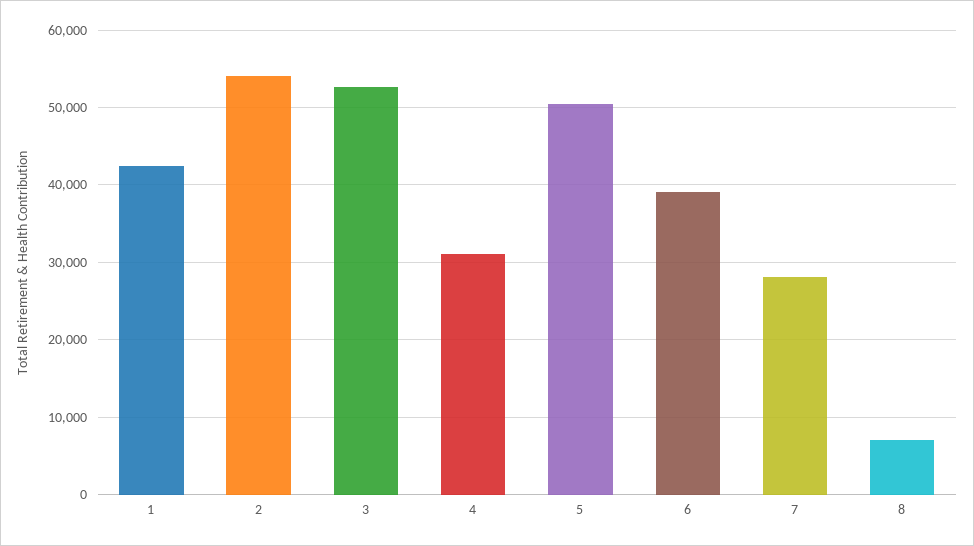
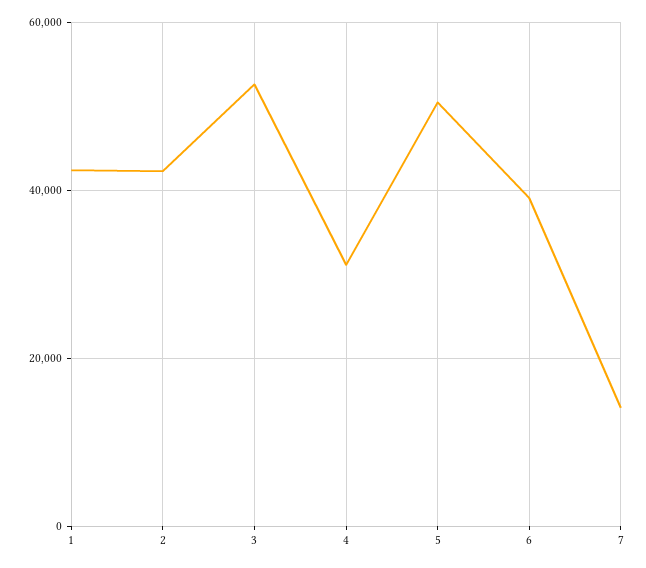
  {
    "1": 42000,
-   "2": 54000,
+   "2": 42000,
    "3": 53000,
    "4": 31000,
    "5": 50000,
    "6": 39000,
-   "7": 28000,
+   "7": 14000
-   "8": 7000
  }

